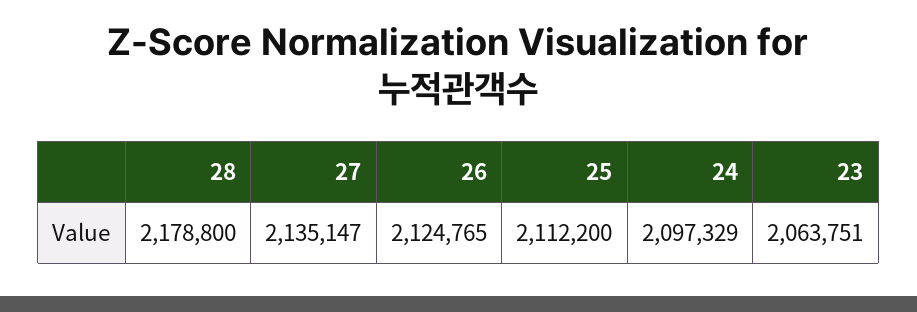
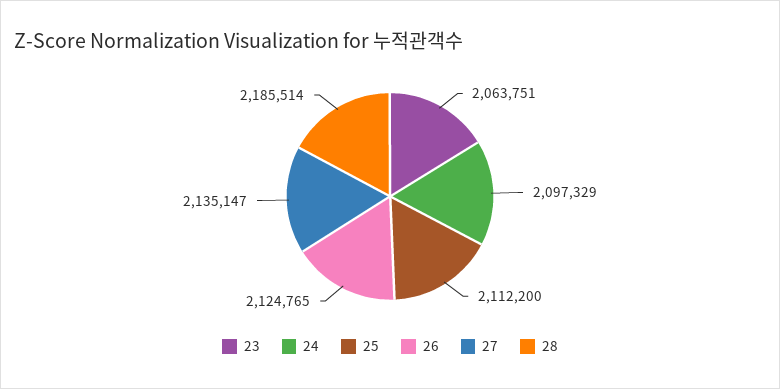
  {
-   "28": 2178800,
+   "28": 2185514,
    "27": 2135147,
    "26": 2124765,
    "25": 2112200,
    "24": 2097329,
    "23": 2063751
  }

